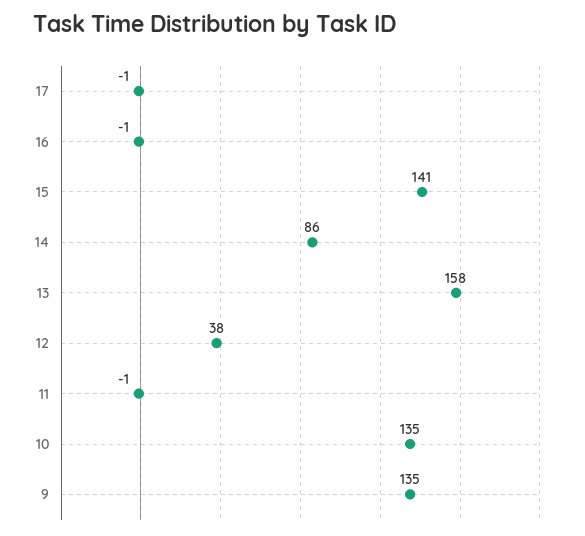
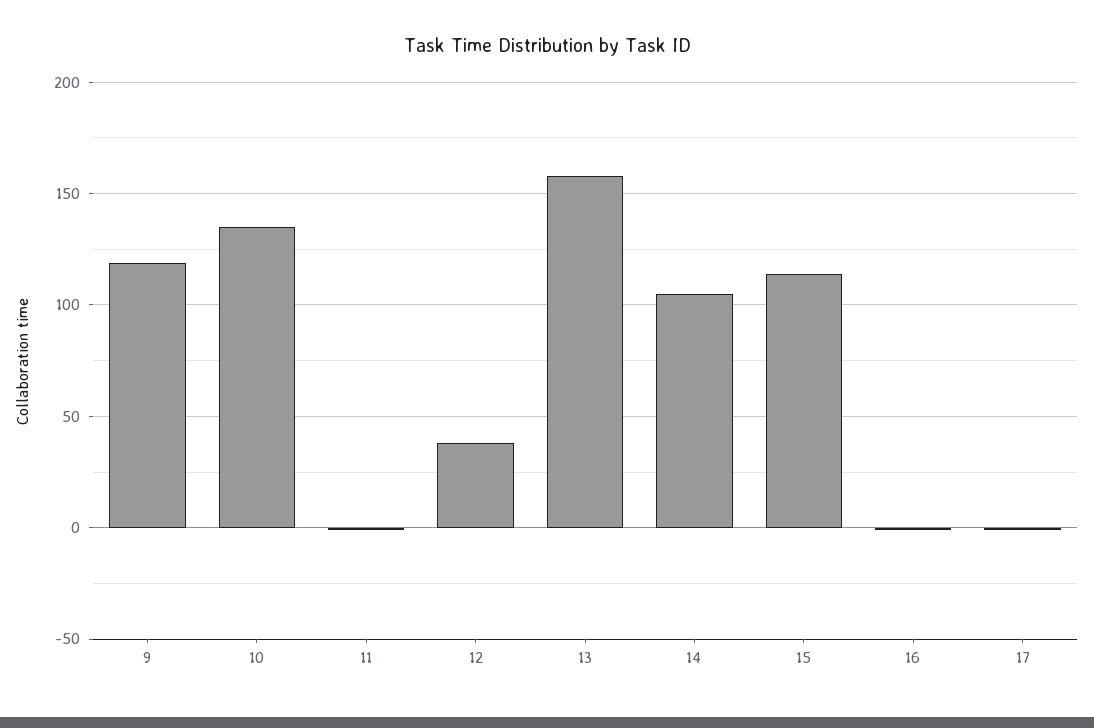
  {
    "17": -1,
    "16": -1,
-   "15": 141,
+   "15": 115,
-   "14": 86,
+   "14": 105,
    "13": 158,
    "12": 38,
    "11": -1,
    "10": 135,
-   "9": 135
+   "9": 120
  }

